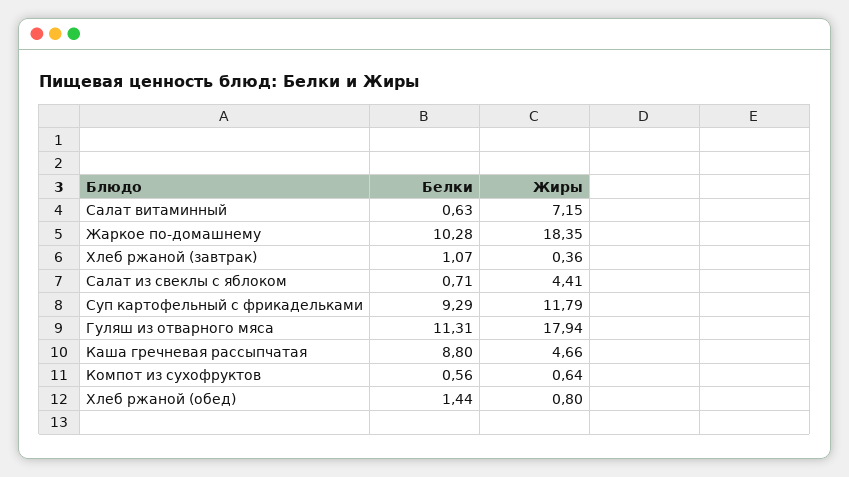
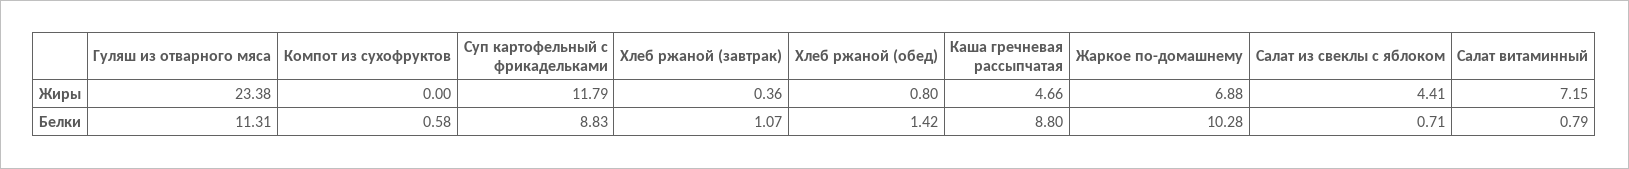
  {
    "Белки": {
-     "Салат витаминный": 0.63,
+     "Салат витаминный": 0.79,
      "Жаркое по-домашнему": 10.28,
      "Хлеб ржаной (завтрак)": 1.07,
      "Салат из свеклы с яблоком": 0.71,
-     "Суп картофельный с фрикадельками": 9.29,
+     "Суп картофельный с фрикадельками": 8.83,
      "Гуляш из отварного мяса": 11.31,
      "Каша гречневая рассыпчатая": 8.8,
-     "Компот из сухофруктов": 0.56,
+     "Компот из сухофруктов": 0.58,
-     "Хлеб ржаной (обед)": 1.44
+     "Хлеб ржаной (обед)": 1.42
    },
    "Жиры": {
      "Салат витаминный": 7.15,
-     "Жаркое по-домашнему": 18.35,
+     "Жаркое по-домашнему": 6.88,
      "Хлеб ржаной (завтрак)": 0.36,
      "Салат из свеклы с яблоком": 4.41,
      "Суп картофельный с фрикадельками": 11.79,
-     "Гуляш из отварного мяса": 17.94,
+     "Гуляш из отварного мяса": 23.38,
      "Каша гречневая рассыпчатая": 4.66,
-     "Компот из сухофруктов": 0.64,
+     "Компот из сухофруктов": 0,
      "Хлеб ржаной (обед)": 0.8
    }
  }

